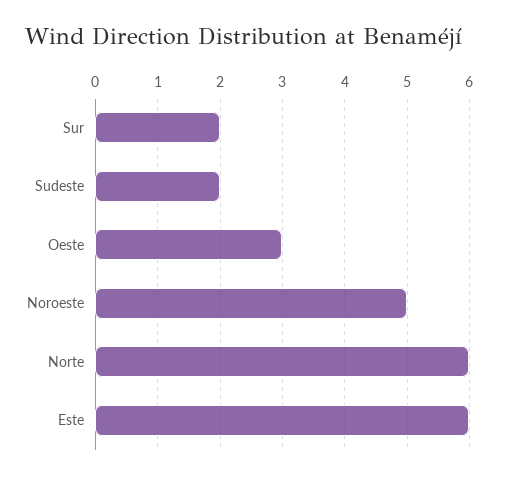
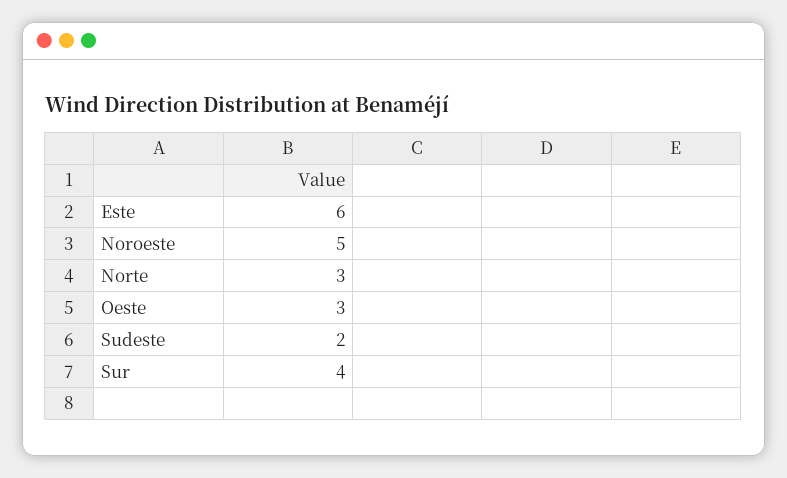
  {
-   "Sur": 2,
+   "Sur": 4,
    "Sudeste": 2,
    "Oeste": 3,
    "Noroeste": 5,
-   "Norte": 6,
+   "Norte": 3,
    "Este": 6
  }

